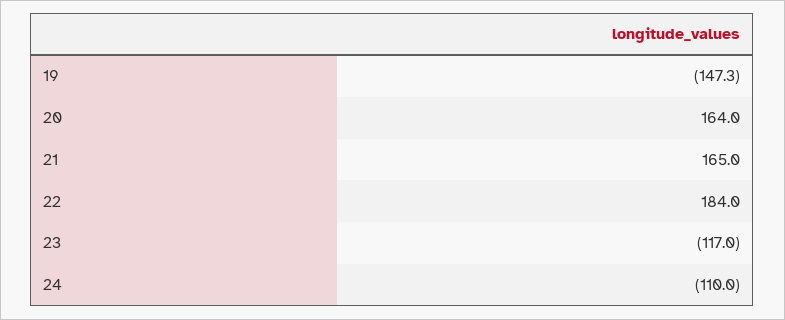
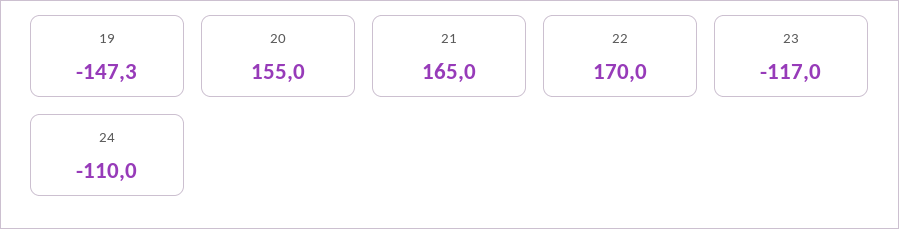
  {
    "19": -147.3,
-   "20": 164,
+   "20": 155,
    "21": 165,
-   "22": 184,
+   "22": 170,
    "23": -117,
    "24": -110
  }

